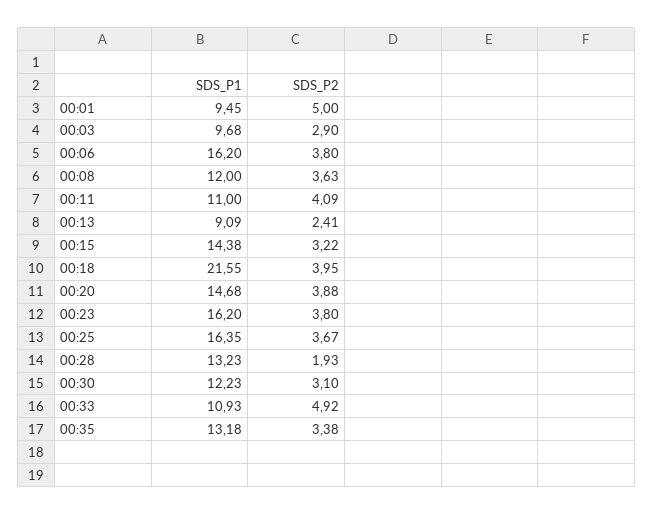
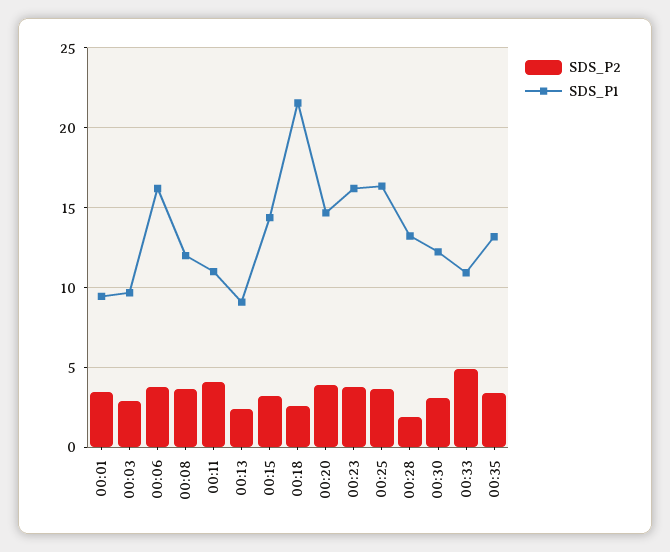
  {
    "SDS_P1": {
      "00:01": 9.45,
      "00:03": 9.68,
      "00:06": 16.2,
      "00:08": 12,
      "00:11": 11,
      "00:13": 9.09,
      "00:15": 14.38,
      "00:18": 21.55,
      "00:20": 14.68,
      "00:23": 16.2,
      "00:25": 16.35,
      "00:28": 13.23,
      "00:30": 12.23,
      "00:33": 10.93,
      "00:35": 13.18
    },
    "SDS_P2": {
-     "00:01": 5,
+     "00:01": 3.5,
      "00:03": 2.9,
      "00:06": 3.8,
      "00:08": 3.63,
      "00:11": 4.09,
      "00:13": 2.41,
      "00:15": 3.22,
-     "00:18": 3.95,
+     "00:18": 2.5,
      "00:20": 3.88,
      "00:23": 3.8,
      "00:25": 3.67,
      "00:28": 1.93,
      "00:30": 3.1,
      "00:33": 4.92,
      "00:35": 3.38
    }
  }

